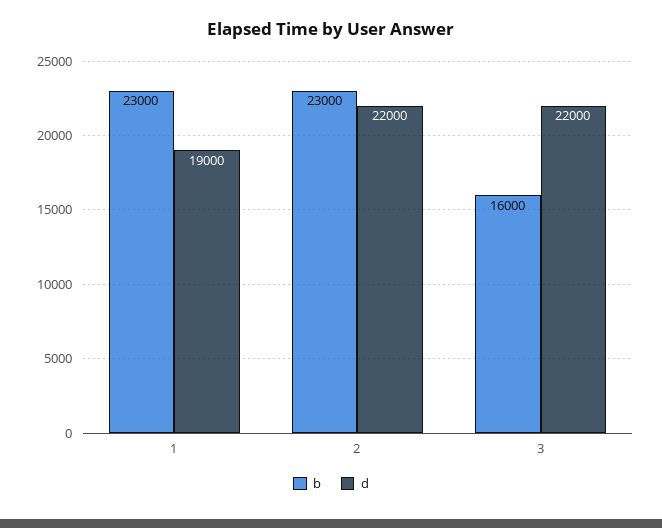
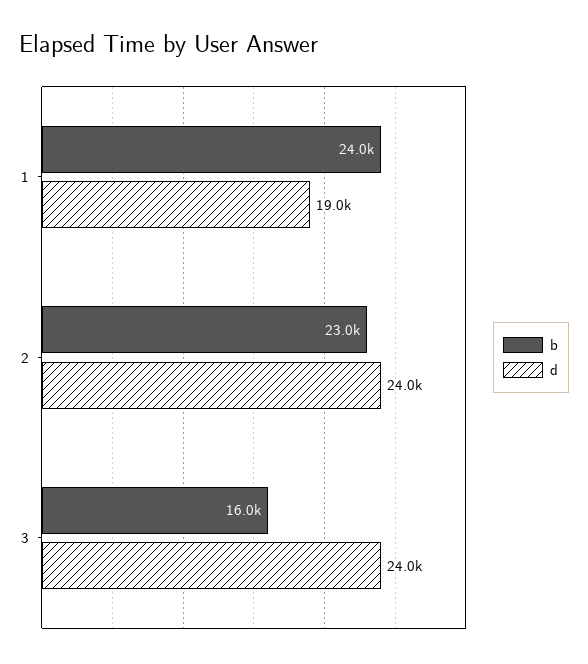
  {
    "b": {
-     "1": 23000,
+     "1": 24000,
      "2": 23000,
      "3": 16000
    },
    "d": {
      "1": 19000,
-     "2": 22000,
+     "2": 24000,
-     "3": 22000
+     "3": 24000
    }
  }

